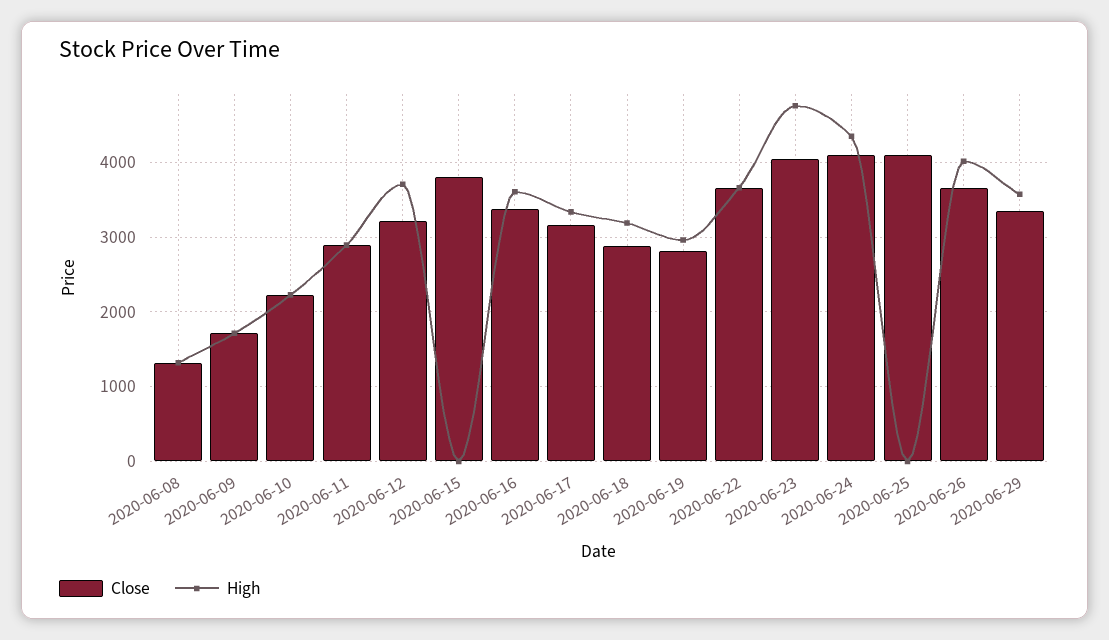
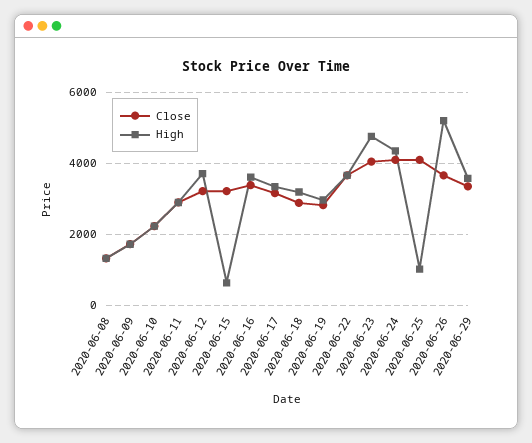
  {
    "Close": {
      "2020-06-08": 1300,
      "2020-06-09": 1700,
      "2020-06-10": 2200,
      "2020-06-11": 2900,
      "2020-06-12": 3200,
-     "2020-06-15": 3800,
+     "2020-06-15": 3200,
      "2020-06-16": 3400,
      "2020-06-17": 3200,
      "2020-06-18": 2900,
      "2020-06-19": 2800,
      "2020-06-22": 3700,
      "2020-06-23": 4000,
      "2020-06-24": 4100,
      "2020-06-25": 4100,
      "2020-06-26": 3700,
      "2020-06-29": 3300
    },
    "High": {
      "2020-06-08": 1300,
      "2020-06-09": 1700,
      "2020-06-10": 2200,
      "2020-06-11": 2900,
      "2020-06-12": 3700,
-     "2020-06-15": 0,
+     "2020-06-15": 600,
      "2020-06-16": 3600,
      "2020-06-17": 3300,
      "2020-06-18": 3200,
      "2020-06-19": 3000,
      "2020-06-22": 3700,
      "2020-06-23": 4800,
      "2020-06-24": 4300,
-     "2020-06-25": 0,
+     "2020-06-25": 1000,
-     "2020-06-26": 4000,
+     "2020-06-26": 5200,
      "2020-06-29": 3600
    }
  }

